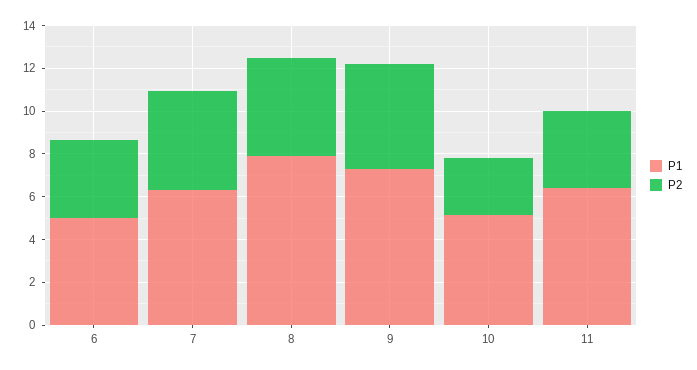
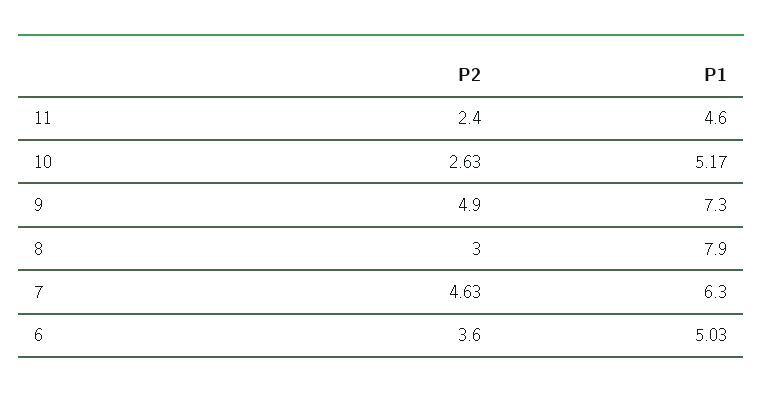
  {
    "P1": {
      "6": 5.03,
      "7": 6.3,
      "8": 7.9,
      "9": 7.3,
      "10": 5.17,
-     "11": 6.5
+     "11": 4.6
    },
    "P2": {
      "6": 3.6,
      "7": 4.63,
-     "8": 4.5,
+     "8": 3,
      "9": 4.9,
      "10": 2.63,
-     "11": 3.5
+     "11": 2.4
    }
  }

